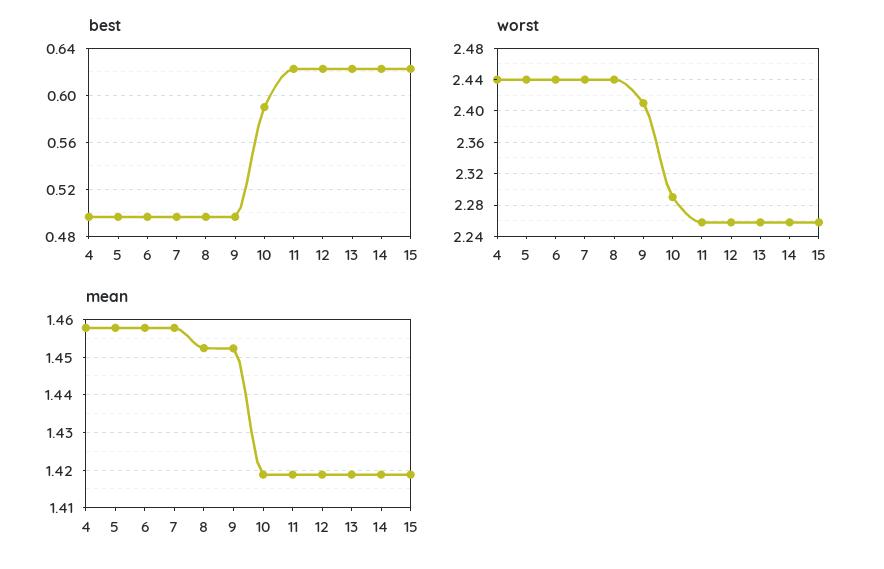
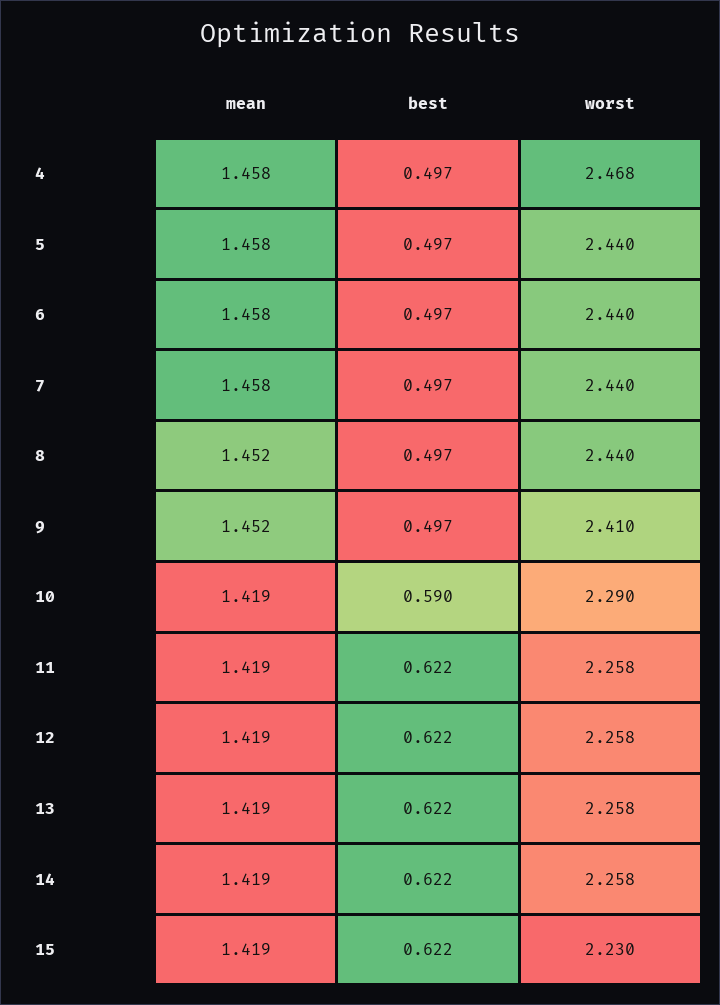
  {
    "best": {
      "4": 0.497,
      "5": 0.497,
      "6": 0.497,
      "7": 0.497,
      "8": 0.497,
      "9": 0.497,
      "10": 0.59,
      "11": 0.622,
      "12": 0.622,
      "13": 0.622,
      "14": 0.622,
      "15": 0.622
    },
    "worst": {
-     "4": 2.44,
+     "4": 2.468,
      "5": 2.44,
      "6": 2.44,
      "7": 2.44,
      "8": 2.44,
      "9": 2.41,
      "10": 2.29,
      "11": 2.258,
      "12": 2.258,
      "13": 2.258,
      "14": 2.258,
-     "15": 2.26
+     "15": 2.23
    },
    "mean": {
      "4": 1.458,
      "5": 1.458,
      "6": 1.458,
      "7": 1.458,
      "8": 1.452,
      "9": 1.452,
      "10": 1.419,
      "11": 1.419,
      "12": 1.419,
      "13": 1.419,
      "14": 1.419,
      "15": 1.419
    }
  }

